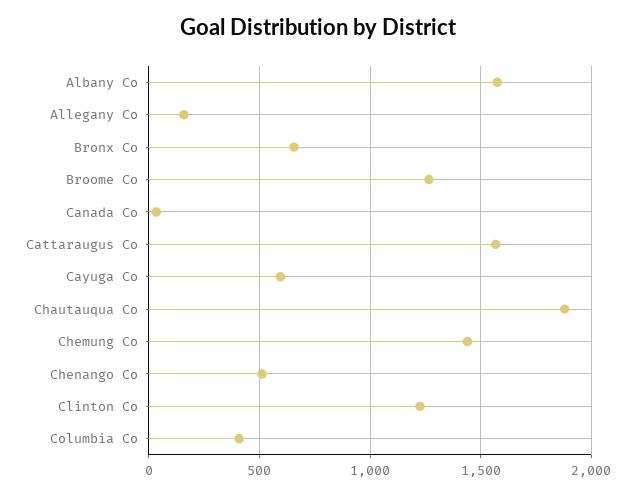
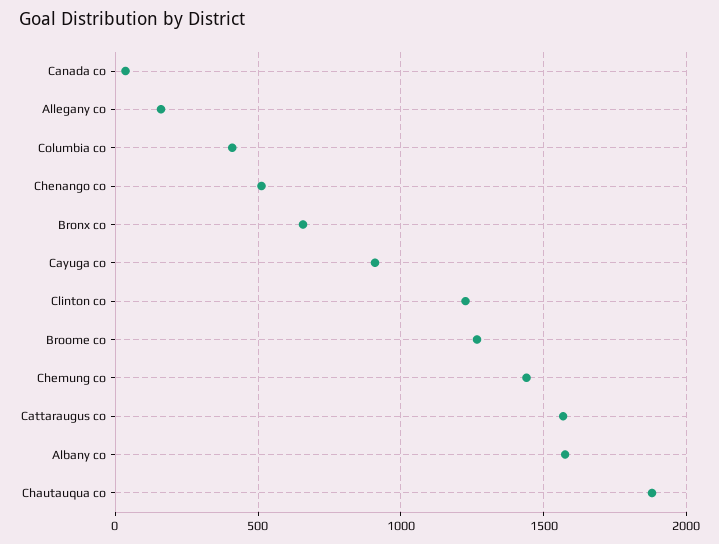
  {
    "Albany Co": 1600,
    "Allegany Co": 150,
    "Bronx Co": 650,
    "Broome Co": 1250,
    "Canada Co": 50,
    "Cattaraugus Co": 1550,
-   "Cayuga Co": 600,
+   "Cayuga Co": 900,
    "Chautauqua Co": 1900,
    "Chemung Co": 1450,
    "Chenango Co": 500,
    "Clinton Co": 1250,
    "Columbia Co": 400
  }

